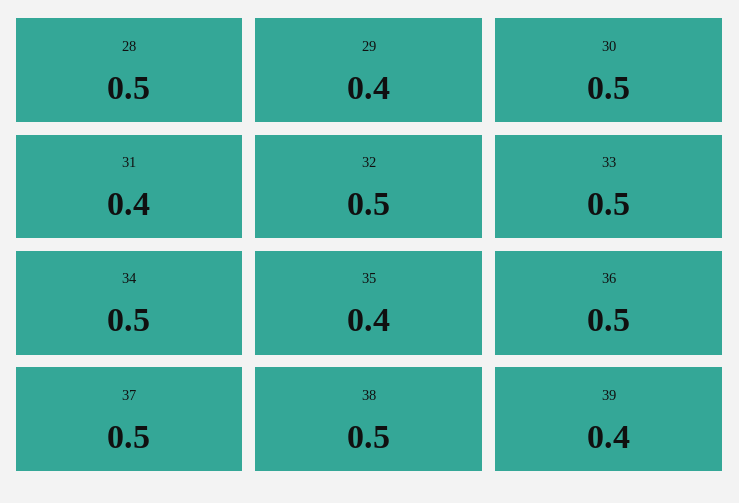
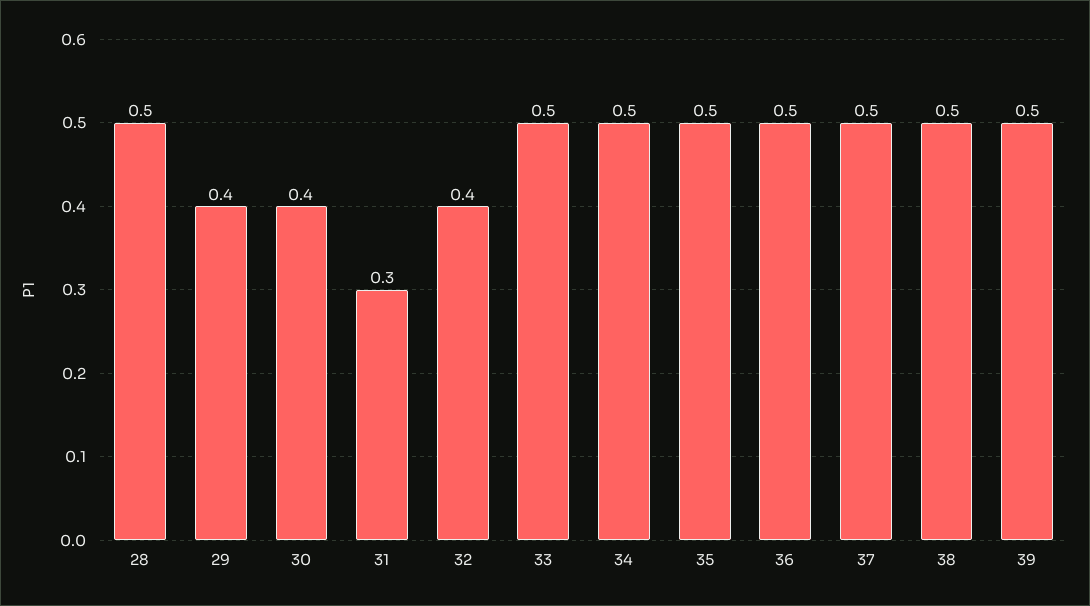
  {
    "28": 0.5,
    "29": 0.4,
-   "30": 0.5,
+   "30": 0.4,
-   "31": 0.4,
+   "31": 0.3,
-   "32": 0.5,
+   "32": 0.4,
    "33": 0.5,
    "34": 0.5,
-   "35": 0.4,
+   "35": 0.5,
    "36": 0.5,
    "37": 0.5,
    "38": 0.5,
-   "39": 0.4
+   "39": 0.5
  }

